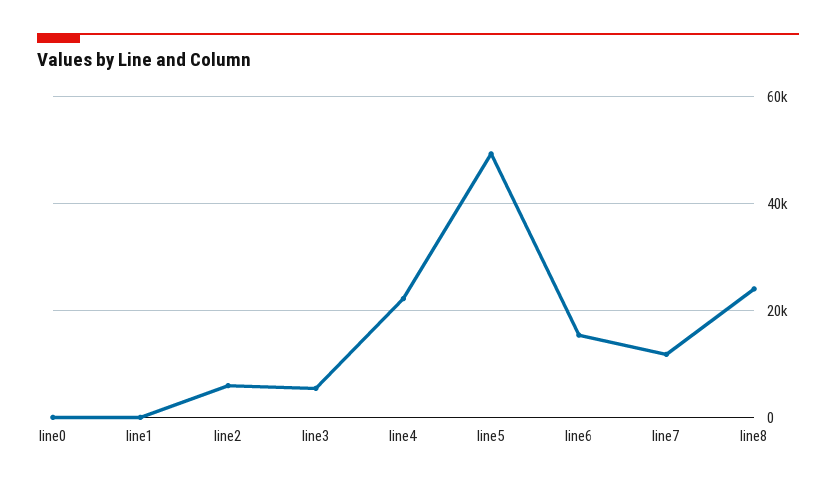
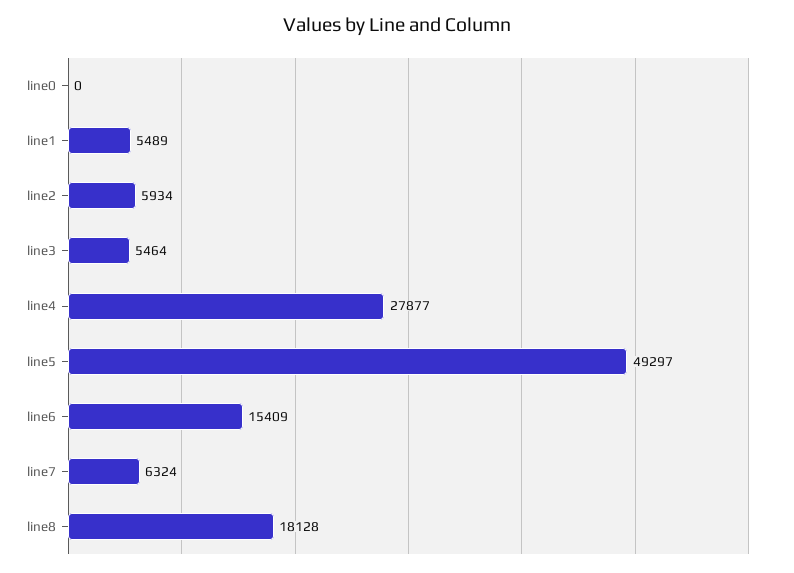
  {
    "line0": 0,
-   "line1": 0,
+   "line1": 5489,
    "line2": 5934,
    "line3": 5464,
-   "line4": 22000,
+   "line4": 27877,
    "line5": 49297,
    "line6": 15409,
-   "line7": 12000,
+   "line7": 6324,
-   "line8": 24000
+   "line8": 18128
  }

